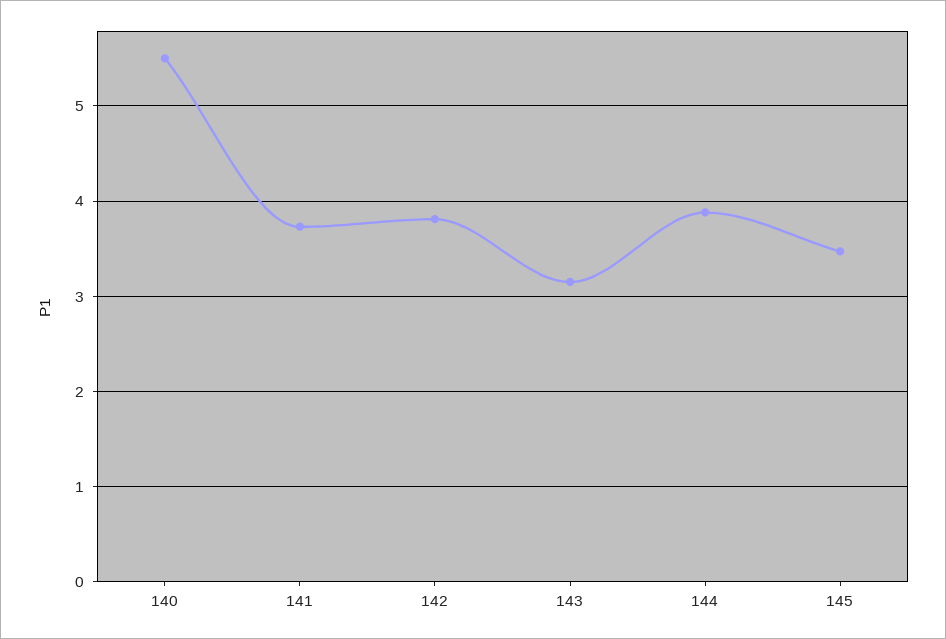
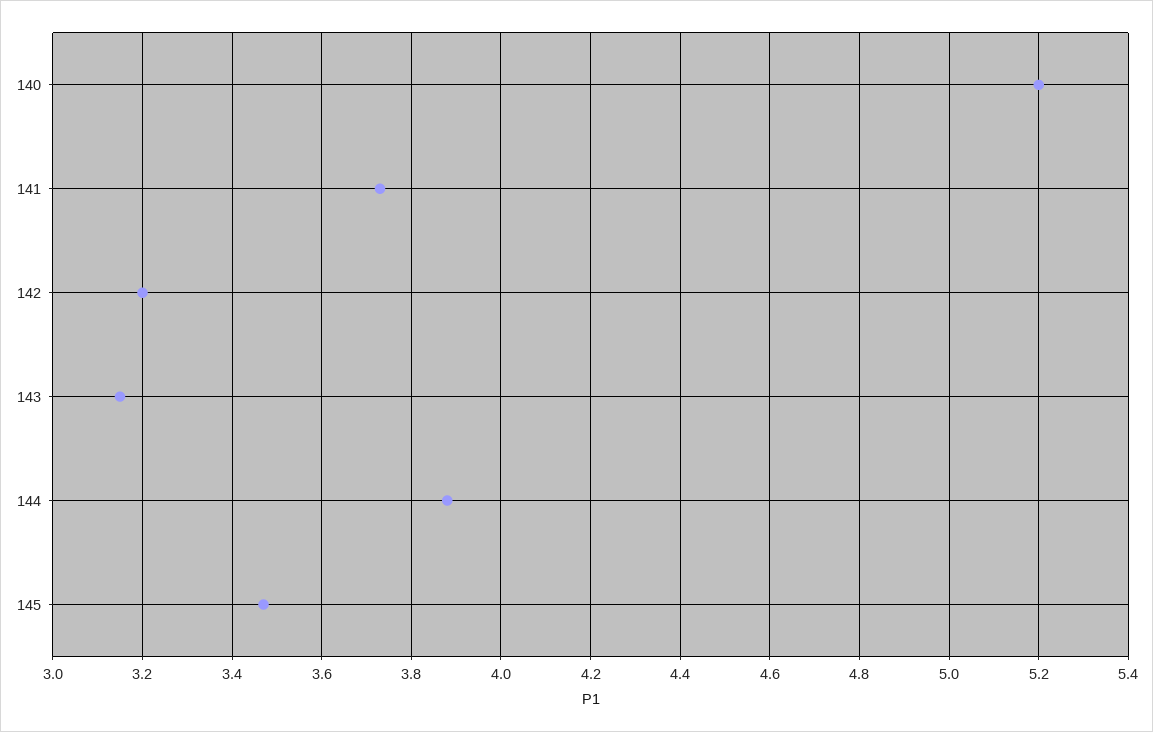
  {
-   "140": 5.5,
+   "140": 5.2,
    "141": 3.75,
-   "142": 3.8,
+   "142": 3.2,
    "143": 3.15,
    "144": 3.9,
    "145": 3.45
  }

